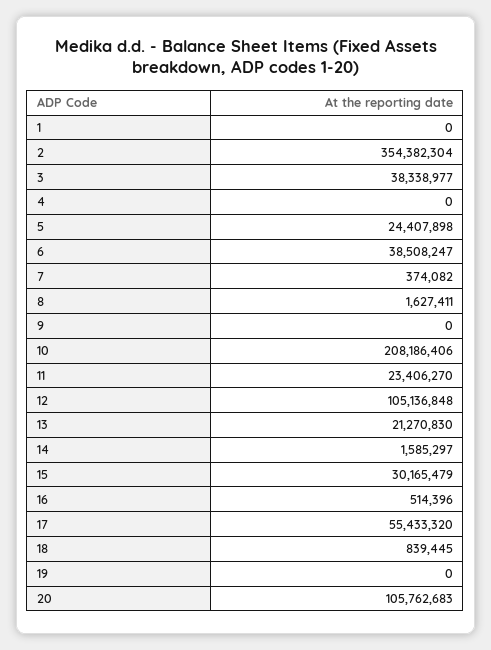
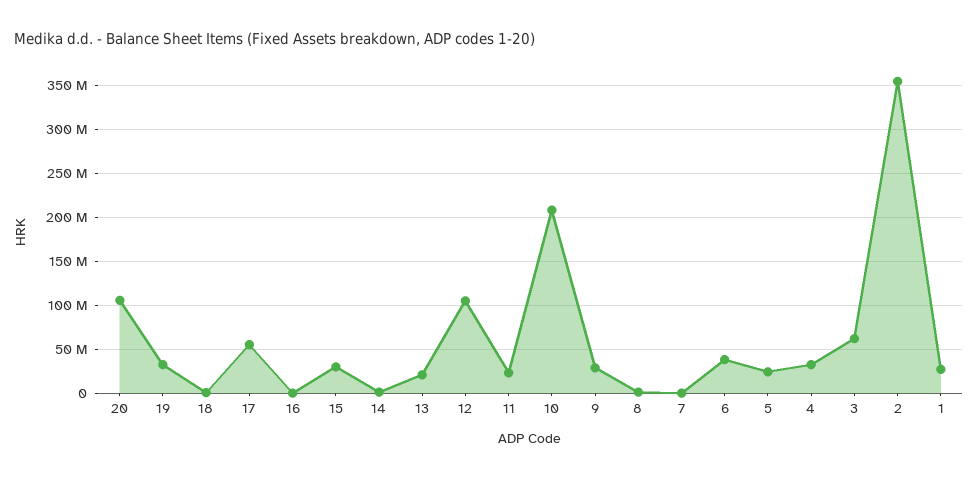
  {
-   "1": 0,
+   "1": 30000000,
    "2": 354382304,
-   "3": 38338977,
+   "3": 60000000,
-   "4": 0,
+   "4": 30000000,
    "5": 24407898,
    "6": 38508247,
    "7": 374082,
    "8": 1627411,
-   "9": 0,
+   "9": 30000000,
    "10": 208186406,
    "11": 23406270,
    "12": 105136848,
    "13": 21270830,
    "14": 1585297,
    "15": 30165479,
    "16": 514396,
    "17": 55433320,
    "18": 839445,
-   "19": 0,
+   "19": 30000000,
    "20": 105762683
  }

